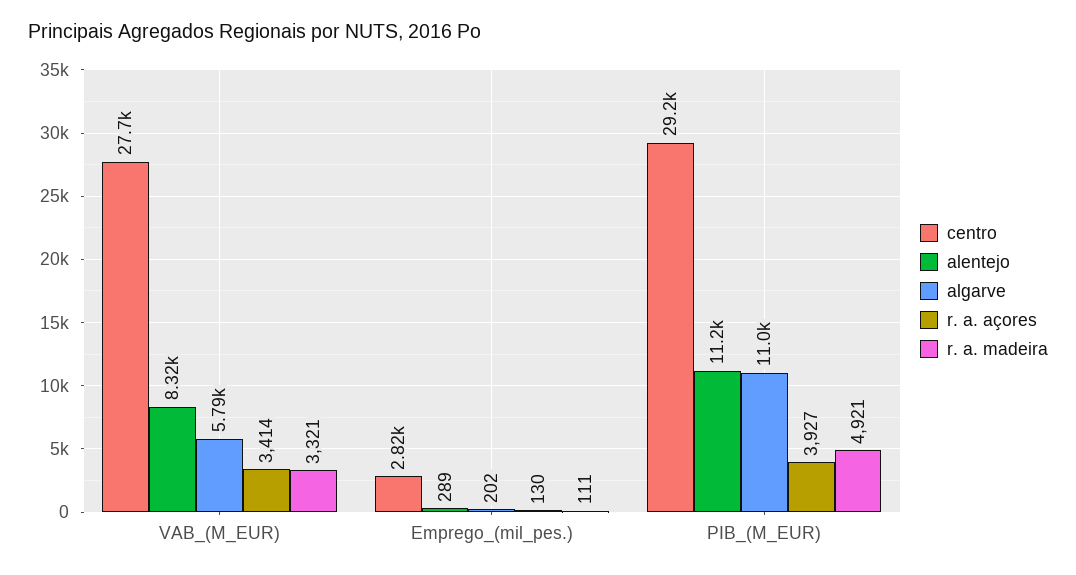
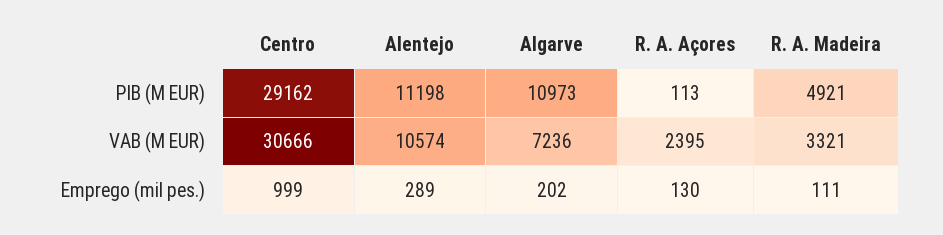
  {
    "centro": {
-     "VAB_(M_EUR)": 27700,
+     "VAB_(M_EUR)": 30666,
-     "Emprego_(mil_pes.)": 2820,
+     "Emprego_(mil_pes.)": 999,
      "PIB_(M_EUR)": 29162
    },
    "alentejo": {
-     "VAB_(M_EUR)": 8320,
+     "VAB_(M_EUR)": 10574,
      "Emprego_(mil_pes.)": 289,
      "PIB_(M_EUR)": 11198
    },
    "algarve": {
-     "VAB_(M_EUR)": 5790,
+     "VAB_(M_EUR)": 7236,
      "Emprego_(mil_pes.)": 202,
      "PIB_(M_EUR)": 10973
    },
    "r. a. açores": {
-     "VAB_(M_EUR)": 3414,
+     "VAB_(M_EUR)": 2395,
      "Emprego_(mil_pes.)": 130,
-     "PIB_(M_EUR)": 3927
+     "PIB_(M_EUR)": 113
    },
    "r. a. madeira": {
      "VAB_(M_EUR)": 3321,
      "Emprego_(mil_pes.)": 111,
      "PIB_(M_EUR)": 4921
    }
  }

